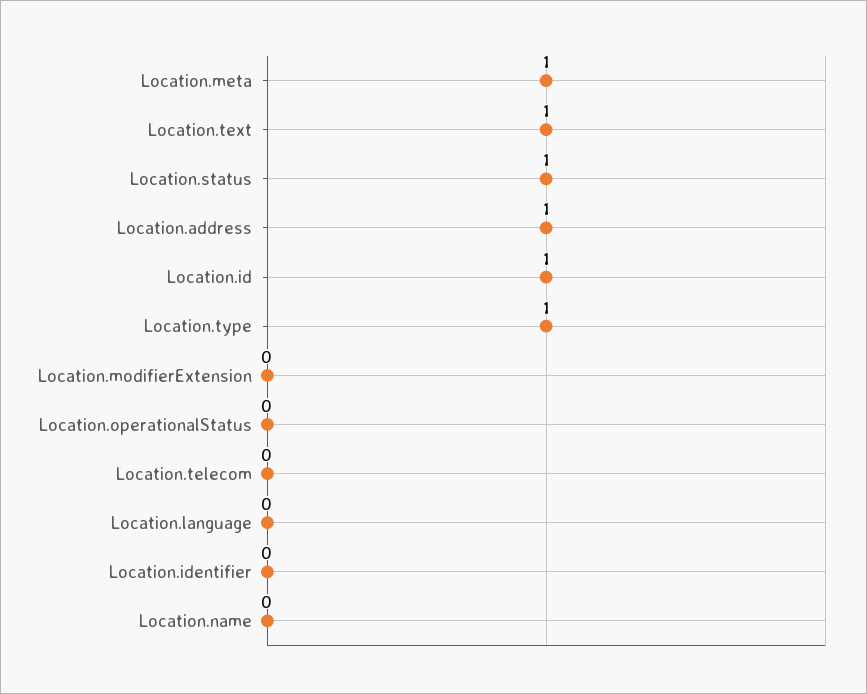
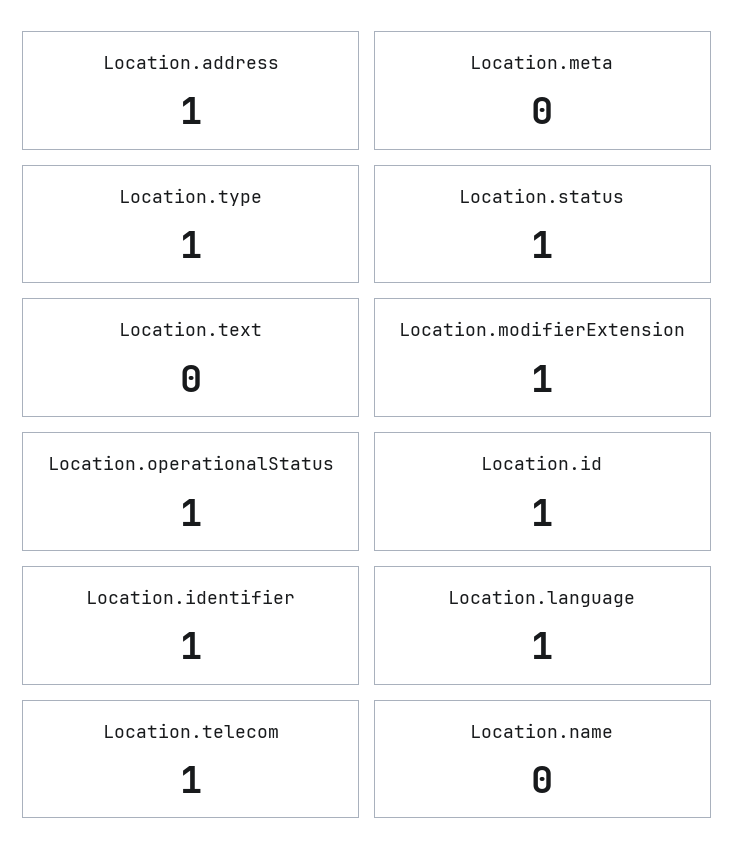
  {
-   "Location.meta": 1,
+   "Location.meta": 0,
-   "Location.text": 1,
+   "Location.text": 0,
    "Location.status": 1,
    "Location.address": 1,
    "Location.id": 1,
    "Location.type": 1,
-   "Location.modifierExtension": 0,
+   "Location.modifierExtension": 1,
-   "Location.operationalStatus": 0,
+   "Location.operationalStatus": 1,
-   "Location.telecom": 0,
+   "Location.telecom": 1,
-   "Location.language": 0,
+   "Location.language": 1,
-   "Location.identifier": 0,
+   "Location.identifier": 1,
    "Location.name": 0
  }

